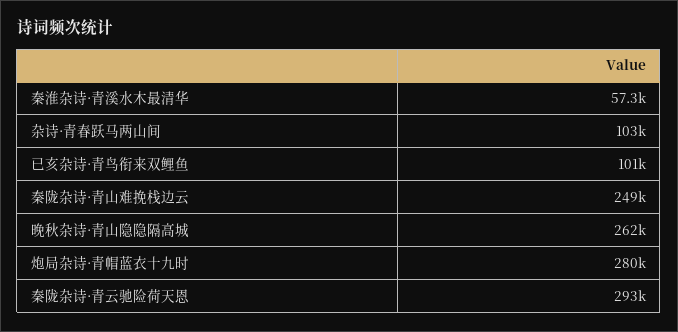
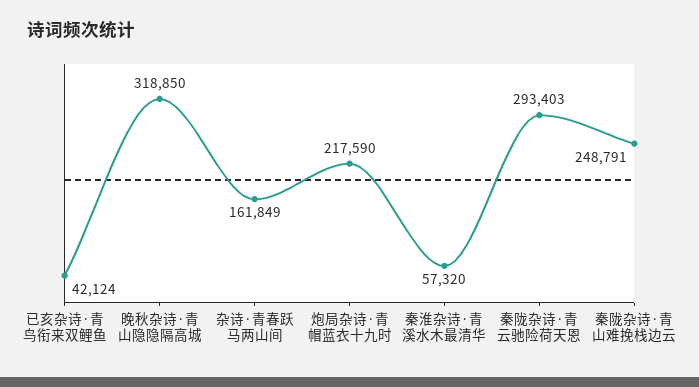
  {
    "秦淮杂诗·青溪水木最清华": 57320,
-   "杂诗·青春跃马两山间": 103000,
+   "杂诗·青春跃马两山间": 161849,
-   "已亥杂诗·青鸟衔来双鲤鱼": 101000,
+   "已亥杂诗·青鸟衔来双鲤鱼": 42124,
    "秦陇杂诗·青山难挽栈边云": 248791,
-   "晚秋杂诗·青山隐隐隔高城": 262000,
+   "晚秋杂诗·青山隐隐隔高城": 318850,
-   "炮局杂诗·青帽蓝衣十九时": 280000,
+   "炮局杂诗·青帽蓝衣十九时": 217590,
    "秦陇杂诗·青云驰险荷天恩": 293403
  }

